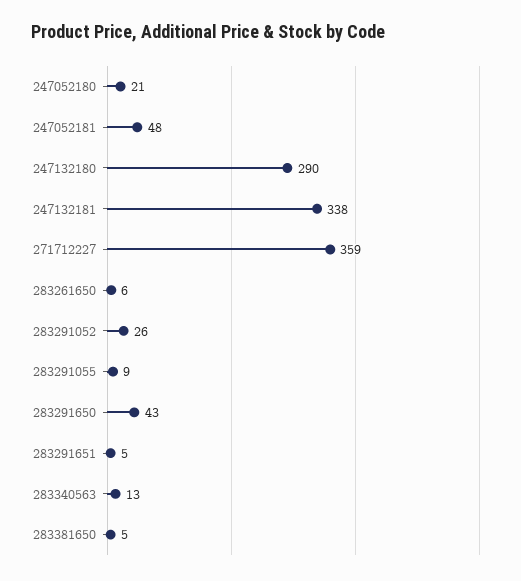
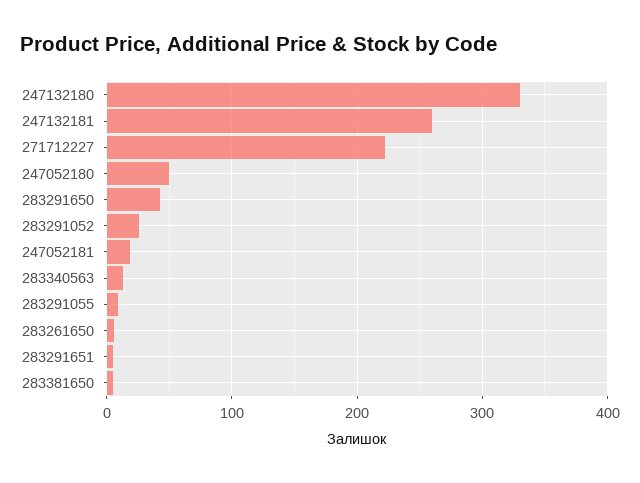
  {
-   "247052180": 21,
+   "247052180": 50,
-   "247052181": 48,
+   "247052181": 20,
-   "247132180": 290,
+   "247132180": 330,
-   "247132181": 338,
+   "247132181": 260,
-   "271712227": 359,
+   "271712227": 220,
    "283261650": 6,
    "283291052": 26,
    "283291055": 9,
    "283291650": 43,
    "283291651": 5,
    "283340563": 13,
    "283381650": 5
  }

